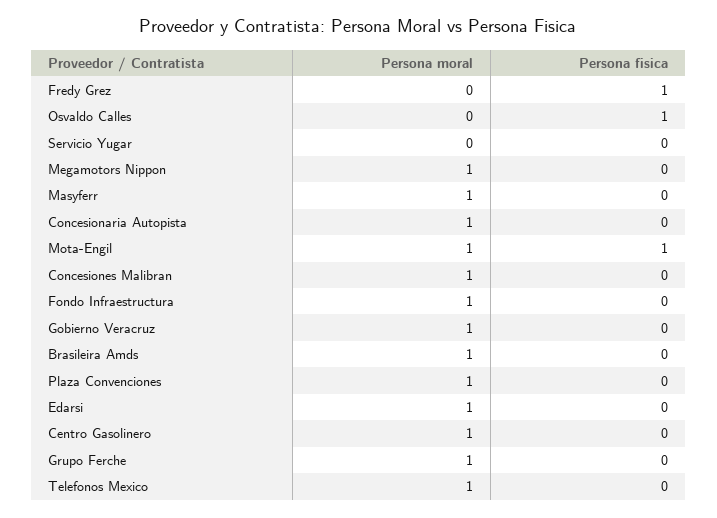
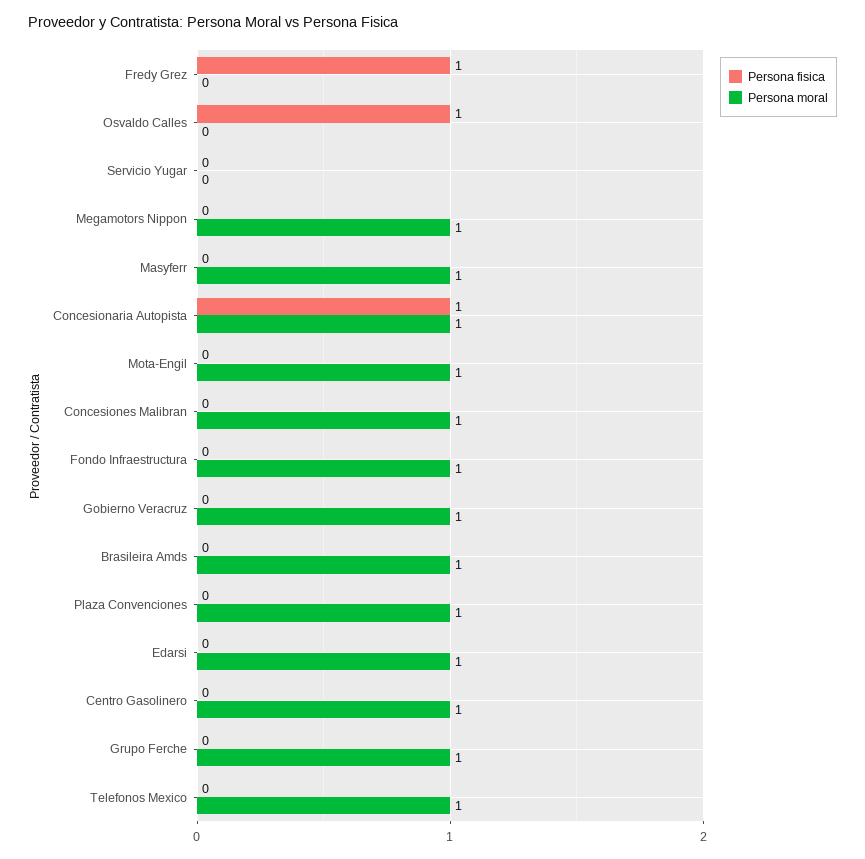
  {
    "Persona moral": {
      "Fredy Grez": 0,
      "Osvaldo Calles": 0,
      "Servicio Yugar": 0,
      "Megamotors Nippon": 1,
      "Masyferr": 1,
      "Concesionaria Autopista": 1,
      "Mota-Engil": 1,
      "Concesiones Malibran": 1,
      "Fondo Infraestructura": 1,
      "Gobierno Veracruz": 1,
      "Brasileira Amds": 1,
      "Plaza Convenciones": 1,
      "Edarsi": 1,
      "Centro Gasolinero": 1,
      "Grupo Ferche": 1,
      "Telefonos Mexico": 1
    },
    "Persona fisica": {
      "Fredy Grez": 1,
      "Osvaldo Calles": 1,
      "Servicio Yugar": 0,
      "Megamotors Nippon": 0,
      "Masyferr": 0,
-     "Concesionaria Autopista": 0,
+     "Concesionaria Autopista": 1,
-     "Mota-Engil": 1,
+     "Mota-Engil": 0,
      "Concesiones Malibran": 0,
      "Fondo Infraestructura": 0,
      "Gobierno Veracruz": 0,
      "Brasileira Amds": 0,
      "Plaza Convenciones": 0,
      "Edarsi": 0,
      "Centro Gasolinero": 0,
      "Grupo Ferche": 0,
      "Telefonos Mexico": 0
    }
  }

